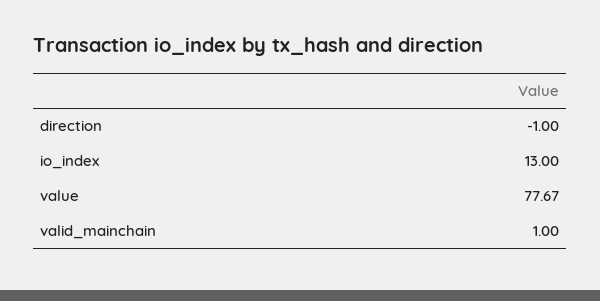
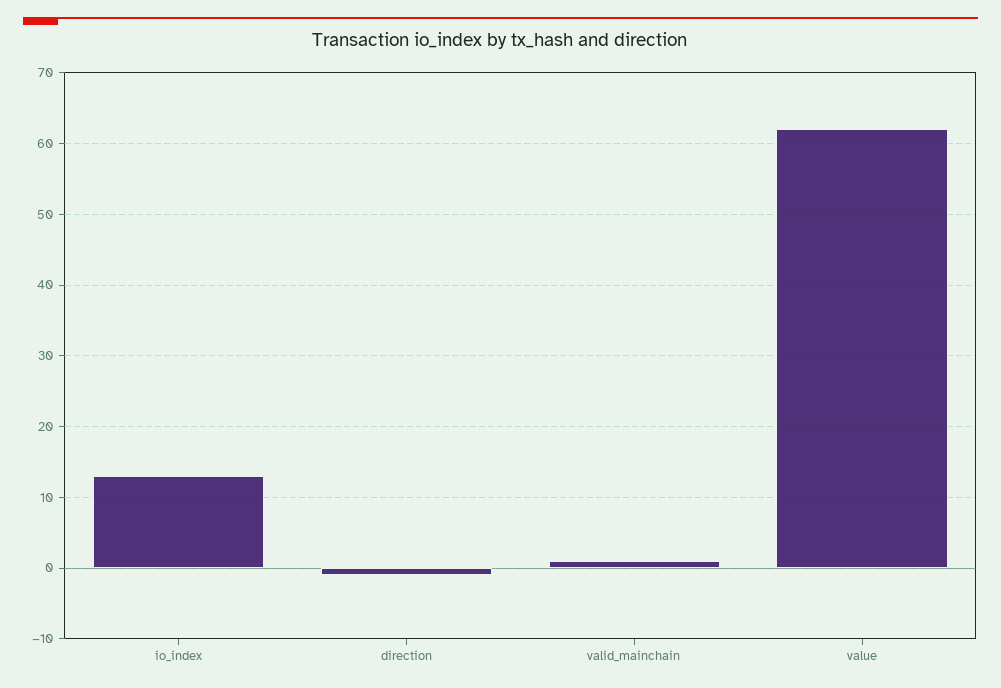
  {
    "direction": -1,
    "io_index": 13,
-   "value": 77.67,
+   "value": 62,
    "valid_mainchain": 1
  }

